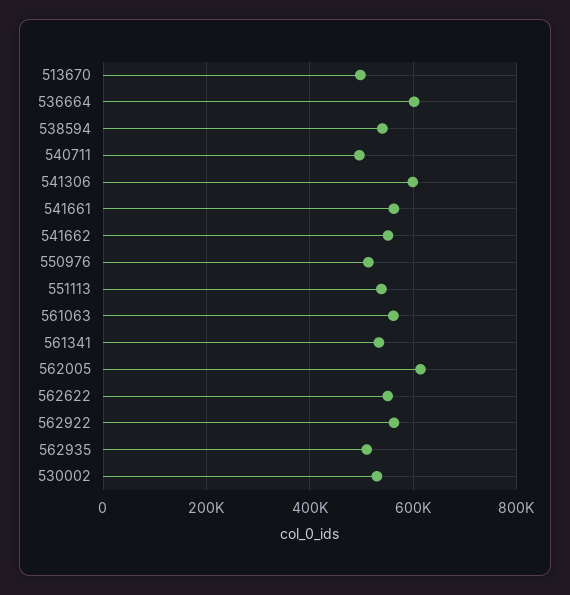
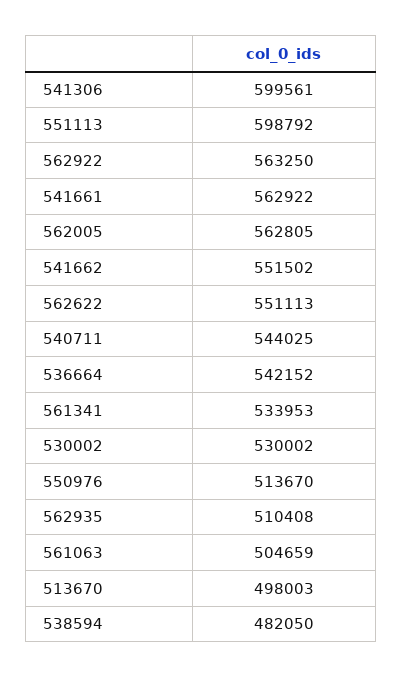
  {
    "513670": 498003,
-   "536664": 600000,
+   "536664": 542152,
-   "538594": 540000,
+   "538594": 482050,
-   "540711": 500000,
+   "540711": 544025,
    "541306": 599561,
    "541661": 562922,
    "541662": 551502,
    "550976": 513670,
-   "551113": 540000,
+   "551113": 598792,
-   "561063": 560000,
+   "561063": 504659,
    "561341": 533953,
-   "562005": 620000,
+   "562005": 562805,
    "562622": 551113,
    "562922": 563250,
    "562935": 510408,
    "530002": 530002
  }

